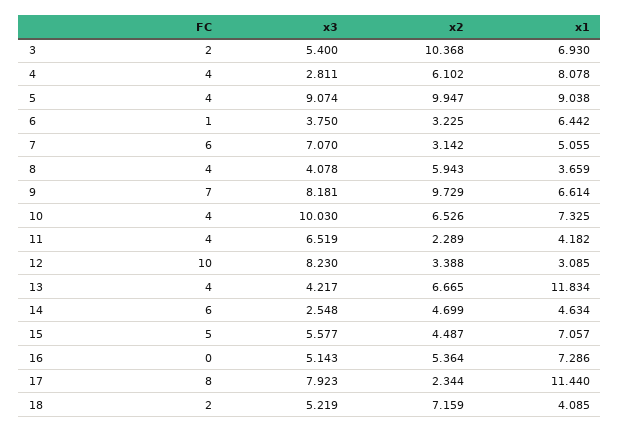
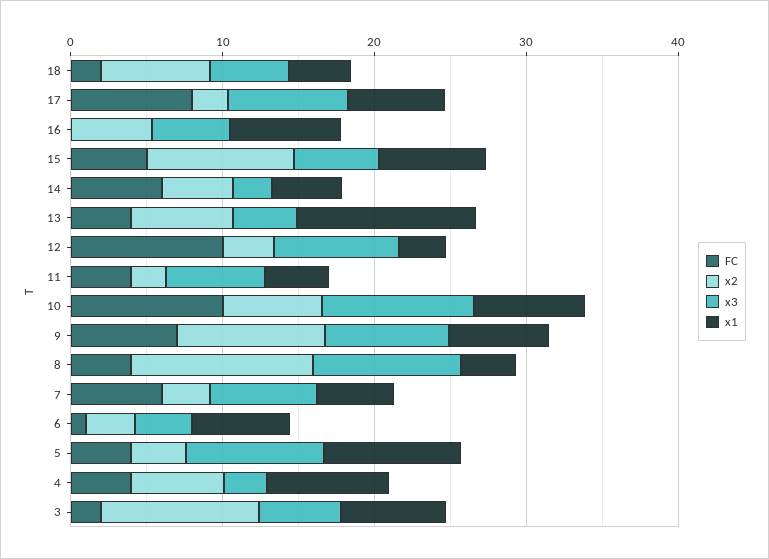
  {
    "FC": {
      "3": 2,
      "4": 4,
      "5": 4,
      "6": 1,
      "7": 6,
      "8": 4,
      "9": 7,
-     "10": 4,
+     "10": 10,
      "11": 4,
      "12": 10,
      "13": 4,
      "14": 6,
      "15": 5,
      "16": 0,
      "17": 8,
      "18": 2
    },
    "x3": {
      "3": 5.4,
      "4": 2.811,
      "5": 9.074,
      "6": 3.75,
      "7": 7.07,
-     "8": 4.078,
+     "8": 10,
      "9": 8.181,
      "10": 10.03,
      "11": 6.519,
      "12": 8.23,
      "13": 4.217,
      "14": 2.548,
      "15": 5.577,
      "16": 5.143,
      "17": 7.923,
      "18": 5.219
    },
    "x2": {
      "3": 10.368,
      "4": 6.102,
-     "5": 9.947,
+     "5": 4,
      "6": 3.225,
      "7": 3.142,
-     "8": 5.943,
+     "8": 12,
      "9": 9.729,
      "10": 6.526,
      "11": 2.289,
      "12": 3.388,
      "13": 6.665,
      "14": 4.699,
-     "15": 4.487,
+     "15": 10,
      "16": 5.364,
      "17": 2.344,
      "18": 7.159
    },
    "x1": {
      "3": 6.93,
      "4": 8.078,
      "5": 9.038,
      "6": 6.442,
      "7": 5.055,
      "8": 3.659,
      "9": 6.614,
      "10": 7.325,
      "11": 4.182,
      "12": 3.085,
      "13": 11.834,
      "14": 4.634,
      "15": 7.057,
      "16": 7.286,
-     "17": 11.44,
+     "17": 6,
      "18": 4.085
    }
  }

